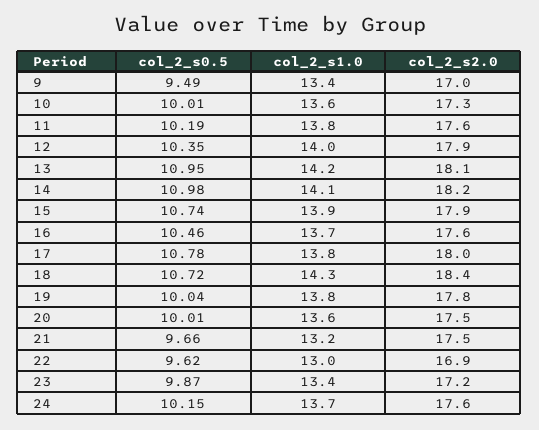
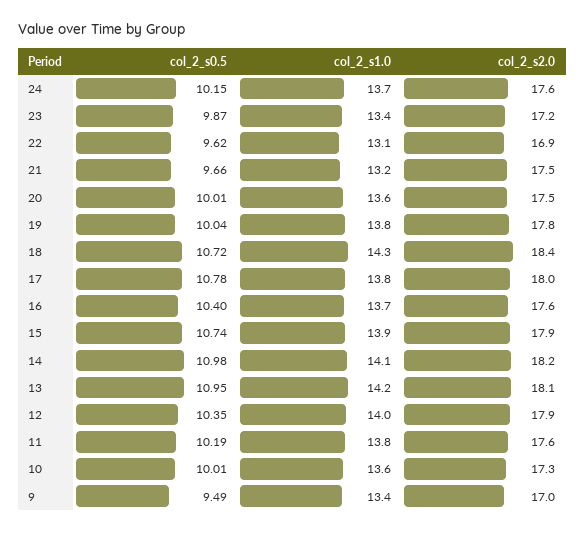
  {
    "col_2_s0.5": {
      "9": 9.49,
      "10": 10.01,
      "11": 10.19,
      "12": 10.35,
      "13": 10.95,
      "14": 10.98,
      "15": 10.74,
-     "16": 10.46,
+     "16": 10.4,
      "17": 10.78,
      "18": 10.72,
      "19": 10.04,
      "20": 10.01,
      "21": 9.66,
      "22": 9.62,
      "23": 9.87,
      "24": 10.15
    },
    "col_2_s1.0": {
      "9": 13.4,
      "10": 13.6,
      "11": 13.8,
      "12": 14,
      "13": 14.2,
      "14": 14.1,
      "15": 13.9,
      "16": 13.7,
      "17": 13.8,
      "18": 14.3,
      "19": 13.8,
      "20": 13.6,
      "21": 13.2,
-     "22": 13,
+     "22": 13.1,
      "23": 13.4,
      "24": 13.7
    },
    "col_2_s2.0": {
      "9": 17,
      "10": 17.3,
      "11": 17.6,
      "12": 17.9,
      "13": 18.1,
      "14": 18.2,
      "15": 17.9,
      "16": 17.6,
      "17": 18,
      "18": 18.4,
      "19": 17.8,
      "20": 17.5,
      "21": 17.5,
      "22": 16.9,
      "23": 17.2,
      "24": 17.6
    }
  }

